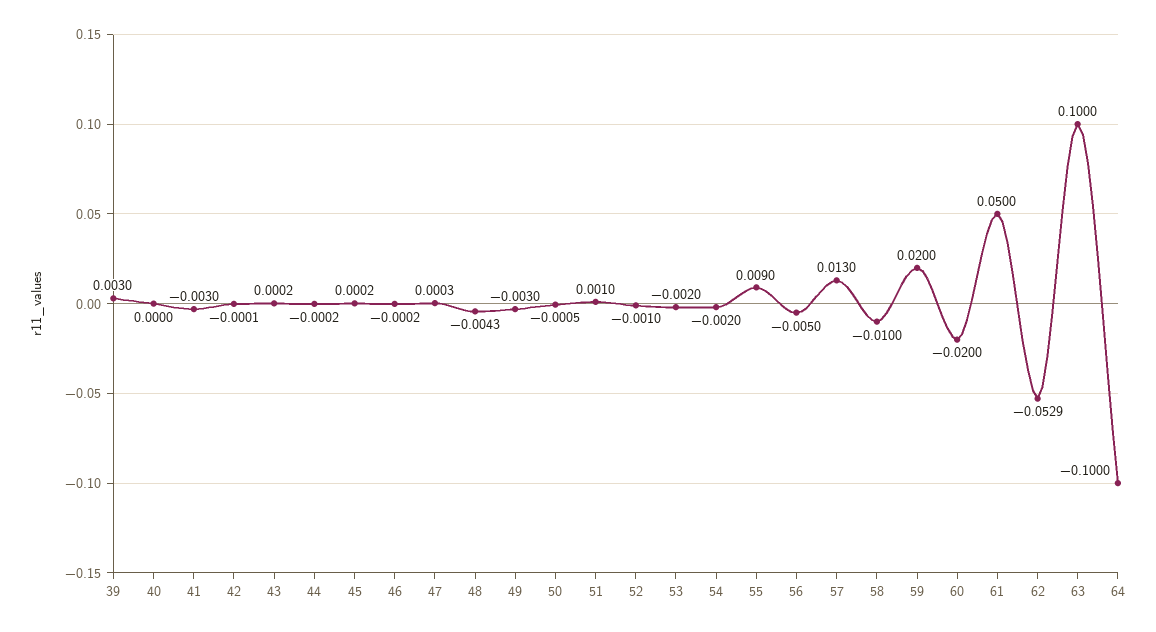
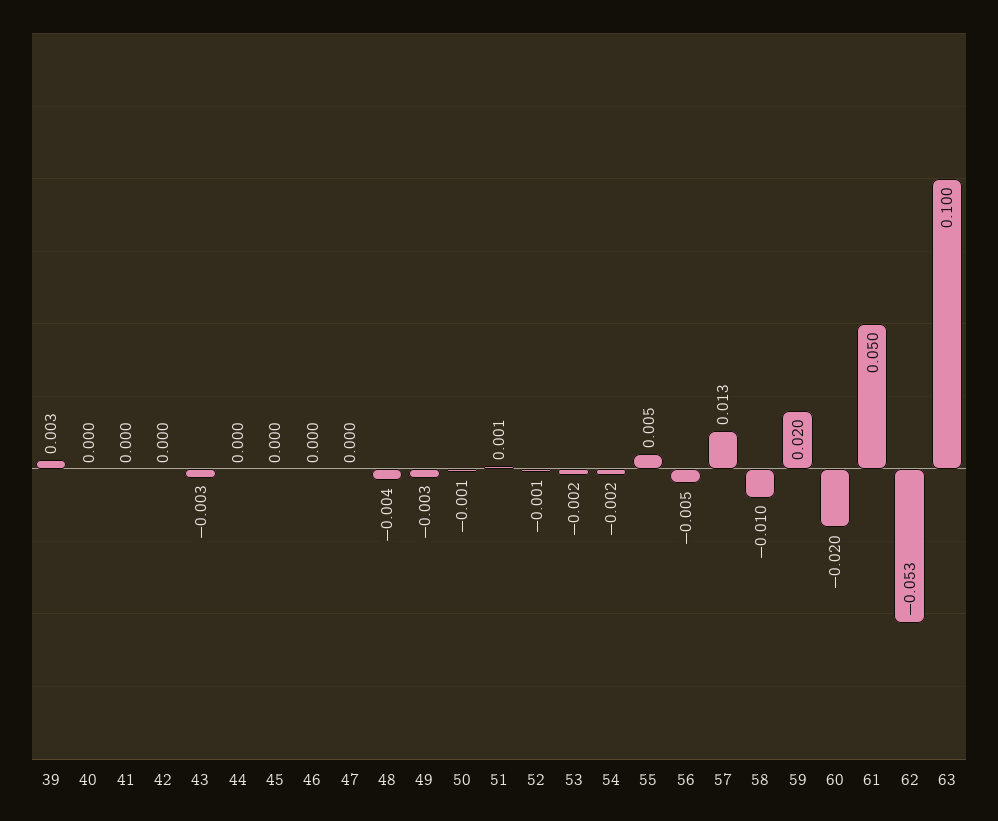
  {
    "39": 0.003,
    "40": 0,
-   "41": -0.003,
+   "41": 0,
    "42": -0.0001,
-   "43": 0.0002,
+   "43": -0.003,
    "44": -0.0002,
    "45": 0.0002,
    "46": -0.0002,
    "47": 0.0003,
    "48": -0.0043,
    "49": -0.003,
    "50": -0.0005,
    "51": 0.001,
    "52": -0.001,
    "53": -0.002,
    "54": -0.002,
-   "55": 0.009,
+   "55": 0.005,
    "56": -0.005,
    "57": 0.013,
    "58": -0.01,
    "59": 0.02,
    "60": -0.02,
    "61": 0.05,
    "62": -0.0529,
-   "63": 0.1,
+   "63": 0.1
-   "64": -0.1
  }

